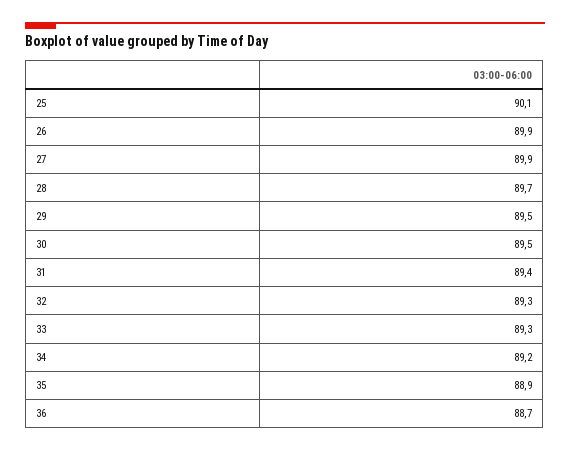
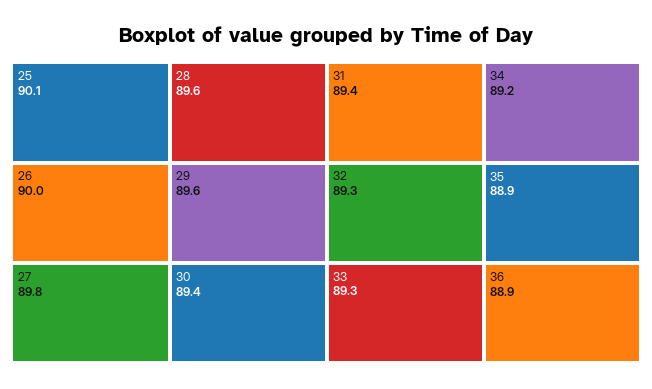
  {
    "25": 90.1,
-   "26": 89.9,
+   "26": 90,
-   "27": 89.9,
+   "27": 89.8,
-   "28": 89.7,
+   "28": 89.6,
-   "29": 89.5,
+   "29": 89.6,
-   "30": 89.5,
+   "30": 89.4,
    "31": 89.4,
    "32": 89.3,
    "33": 89.3,
    "34": 89.2,
    "35": 88.9,
-   "36": 88.7
+   "36": 88.9
  }

